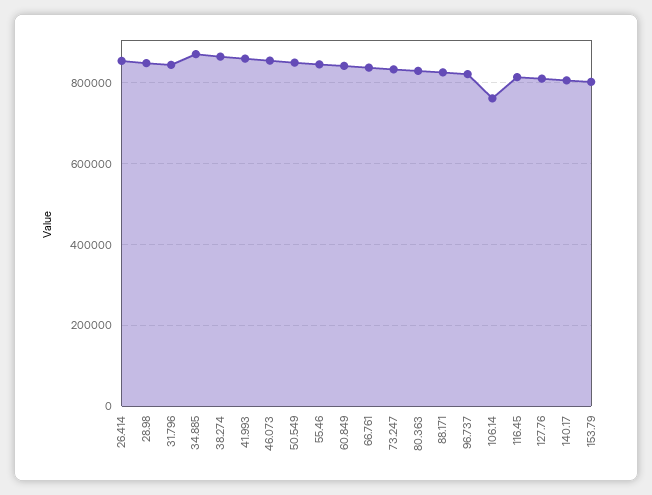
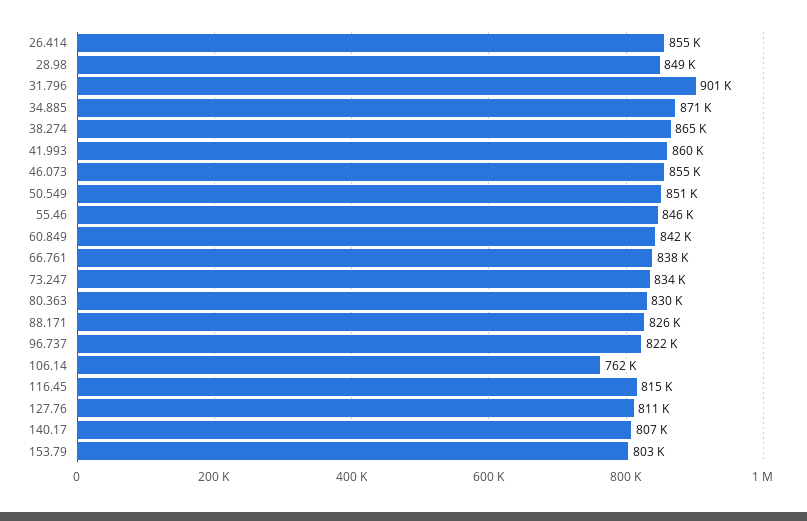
  {
    "26.414": 855000,
    "28.98": 849000,
-   "31.796": 840000,
+   "31.796": 901000,
    "34.885": 871000,
    "38.274": 865000,
    "41.993": 860000,
    "46.073": 855000,
    "50.549": 851000,
    "55.46": 846000,
    "60.849": 842000,
    "66.761": 838000,
    "73.247": 834000,
    "80.363": 830000,
    "88.171": 826000,
    "96.737": 822000,
    "106.14": 762000,
    "116.45": 815000,
    "127.76": 811000,
    "140.17": 807000,
    "153.79": 803000
  }

